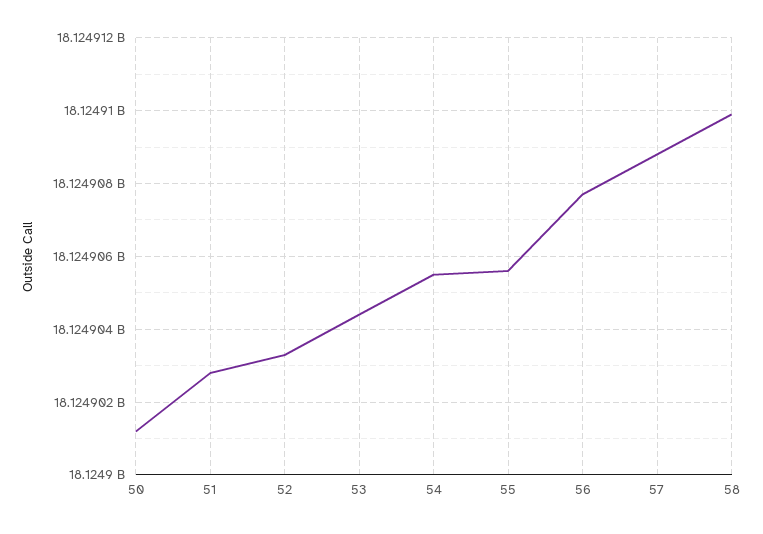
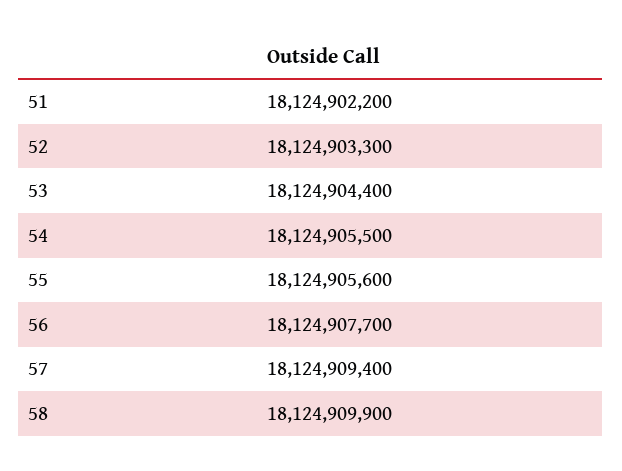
  {
-   "50": 18124901200,
-   "51": 18124902800,
+   "51": 18124902200,
    "52": 18124903300,
    "53": 18124904400,
    "54": 18124905500,
    "55": 18124905600,
    "56": 18124907700,
-   "57": 18124908800,
+   "57": 18124909400,
    "58": 18124909900
  }

